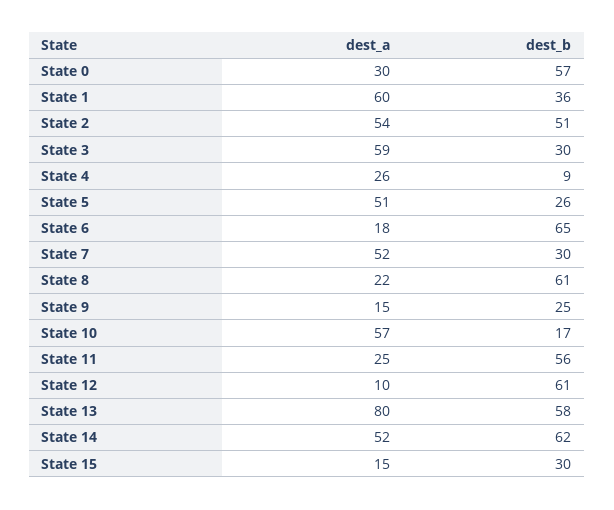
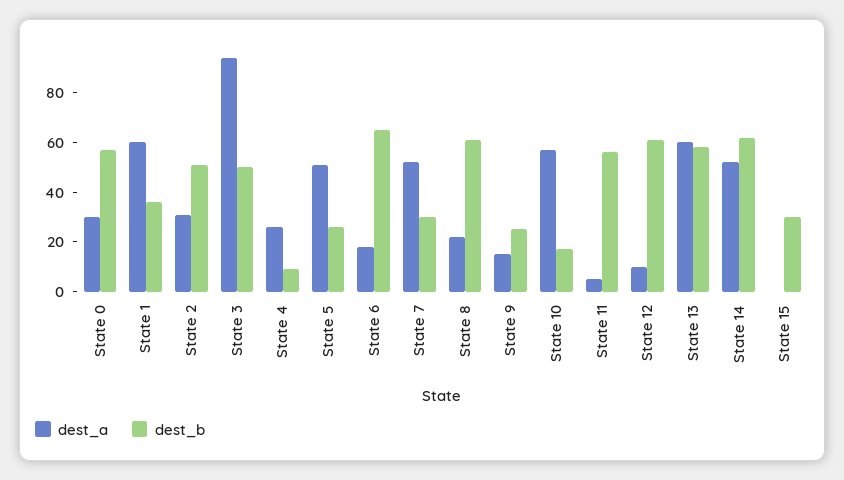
  {
    "dest_a": {
      "State 0": 30,
      "State 1": 60,
-     "State 2": 54,
+     "State 2": 30,
-     "State 3": 59,
+     "State 3": 95,
      "State 4": 26,
      "State 5": 51,
      "State 6": 18,
      "State 7": 52,
      "State 8": 22,
      "State 9": 15,
      "State 10": 57,
-     "State 11": 25,
+     "State 11": 5,
      "State 12": 10,
-     "State 13": 80,
+     "State 13": 60,
      "State 14": 52,
-     "State 15": 15
+     "State 15": 0
    },
    "dest_b": {
      "State 0": 57,
      "State 1": 36,
      "State 2": 51,
-     "State 3": 30,
+     "State 3": 50,
      "State 4": 9,
      "State 5": 26,
      "State 6": 65,
      "State 7": 30,
      "State 8": 61,
      "State 9": 25,
      "State 10": 17,
      "State 11": 56,
      "State 12": 61,
      "State 13": 58,
      "State 14": 62,
      "State 15": 30
    }
  }

